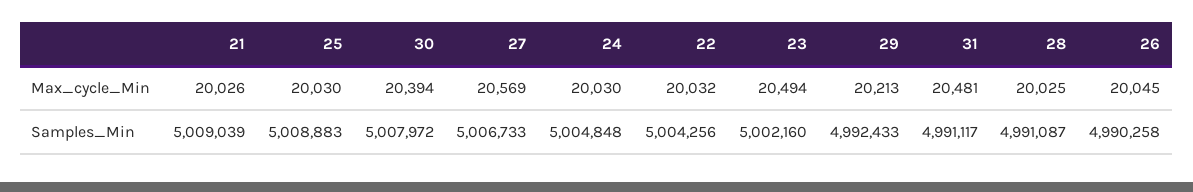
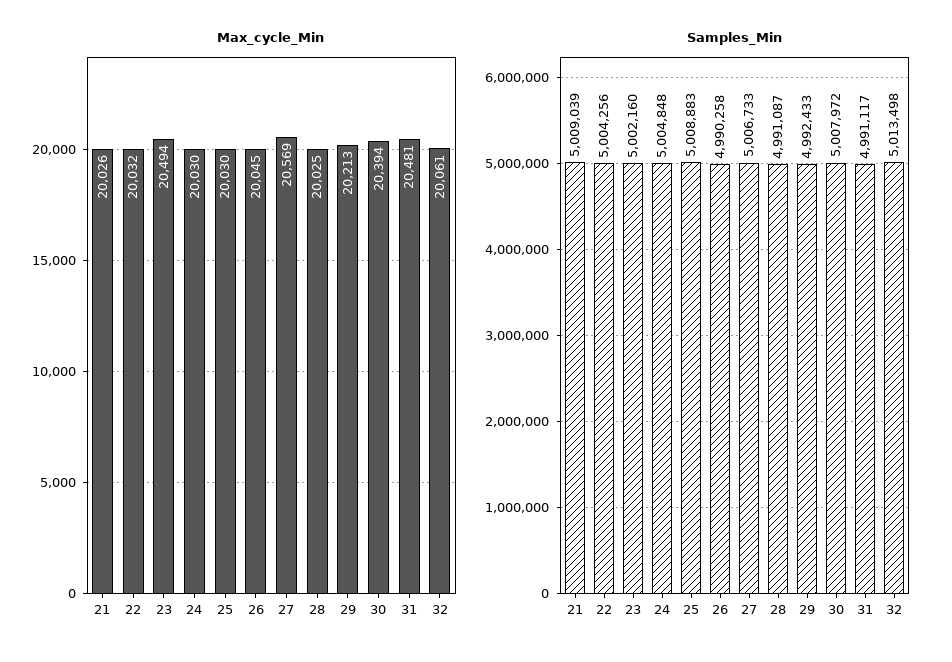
  {
    "Max_cycle_Min": {
      "21": 20026,
      "25": 20030,
      "30": 20394,
      "27": 20569,
      "24": 20030,
      "22": 20032,
      "23": 20494,
      "29": 20213,
      "31": 20481,
      "28": 20025,
-     "26": 20045
+     "26": 20045,
+     "32": 20061
    },
    "Samples_Min": {
      "21": 5009039,
      "25": 5008883,
      "30": 5007972,
      "27": 5006733,
      "24": 5004848,
      "22": 5004256,
      "23": 5002160,
      "29": 4992433,
      "31": 4991117,
      "28": 4991087,
-     "26": 4990258
+     "26": 4990258,
+     "32": 5013498
    }
  }

